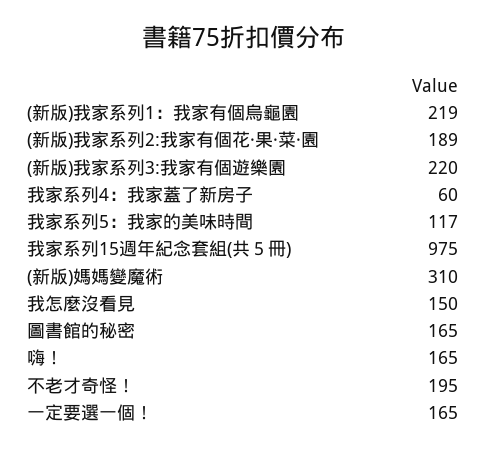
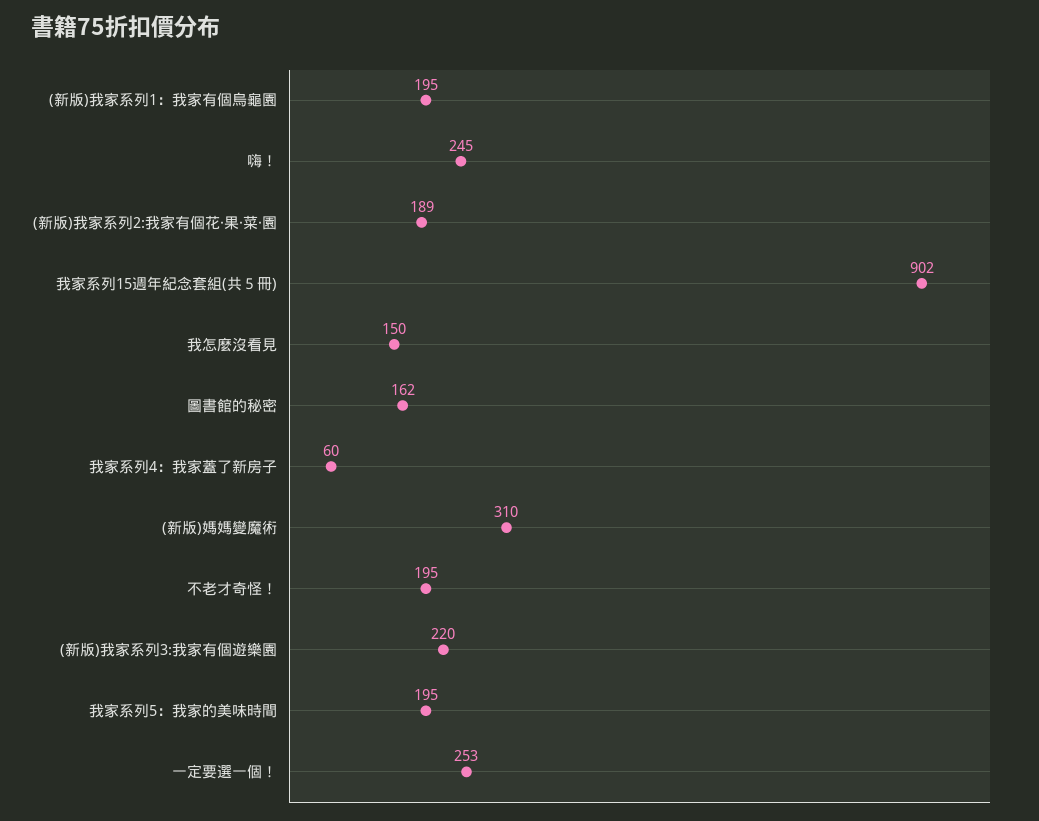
  {
-   "(新版)我家系列1：我家有個烏龜園": 219,
+   "(新版)我家系列1：我家有個烏龜園": 195,
    "(新版)我家系列2:我家有個花‧果‧菜‧園": 189,
    "(新版)我家系列3:我家有個遊樂園": 220,
    "我家系列4：我家蓋了新房子": 60,
-   "我家系列5：我家的美味時間": 117,
+   "我家系列5：我家的美味時間": 195,
-   "我家系列15週年紀念套組(共５冊)": 975,
+   "我家系列15週年紀念套組(共５冊)": 902,
    "(新版)媽媽變魔術": 310,
    "我怎麼沒看見": 150,
-   "圖書館的秘密": 165,
+   "圖書館的秘密": 162,
-   "嗨！": 165,
+   "嗨！": 245,
    "不老才奇怪！": 195,
-   "一定要選一個！": 165
+   "一定要選一個！": 253
  }

